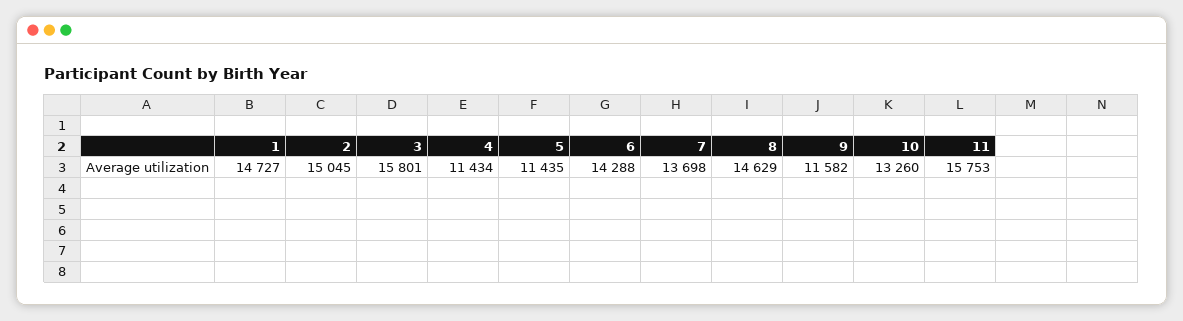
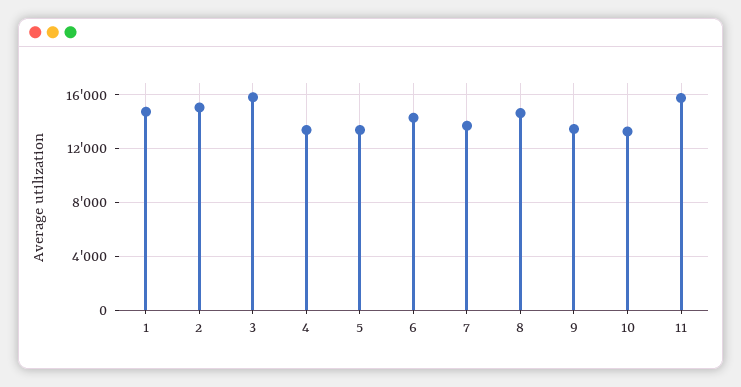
  {
    "1": 14727,
    "2": 15045,
    "3": 15801,
-   "4": 11434,
+   "4": 13500,
-   "5": 11435,
+   "5": 13500,
    "6": 14288,
    "7": 13698,
    "8": 14629,
-   "9": 11582,
+   "9": 13500,
    "10": 13260,
    "11": 15753
  }

